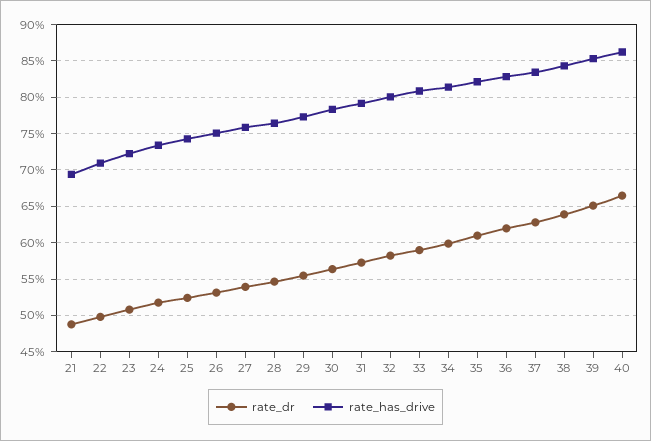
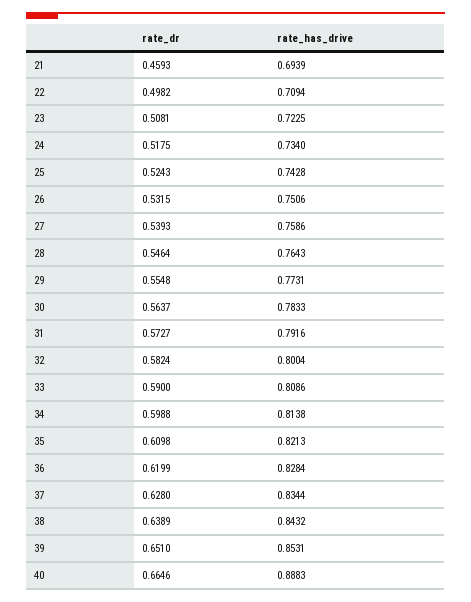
  {
    "rate_dr": {
-     "21": 0.49,
+     "21": 0.4593,
      "22": 0.4982,
      "23": 0.5081,
      "24": 0.5175,
      "25": 0.5243,
      "26": 0.5315,
      "27": 0.5393,
      "28": 0.5464,
      "29": 0.5548,
      "30": 0.5637,
      "31": 0.5727,
      "32": 0.5824,
      "33": 0.59,
      "34": 0.5988,
      "35": 0.6098,
      "36": 0.6199,
      "37": 0.628,
      "38": 0.6389,
      "39": 0.651,
      "40": 0.6646
    },
    "rate_has_drive": {
      "21": 0.6939,
      "22": 0.7094,
      "23": 0.7225,
      "24": 0.734,
      "25": 0.7428,
      "26": 0.7506,
      "27": 0.7586,
      "28": 0.7643,
      "29": 0.7731,
      "30": 0.7833,
      "31": 0.7916,
      "32": 0.8004,
      "33": 0.8086,
      "34": 0.8138,
      "35": 0.8213,
      "36": 0.8284,
      "37": 0.8344,
      "38": 0.8432,
      "39": 0.8531,
-     "40": 0.86
+     "40": 0.8883
    }
  }

